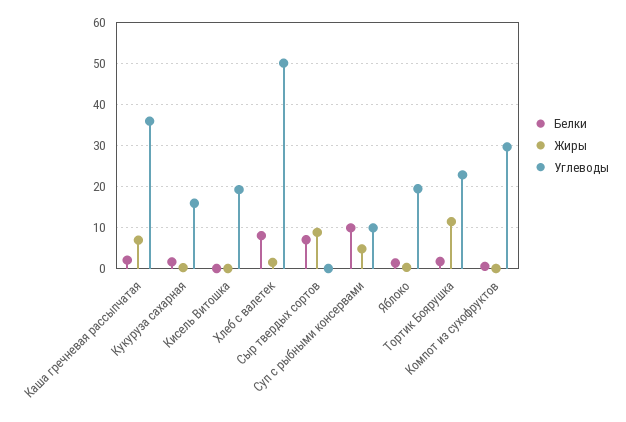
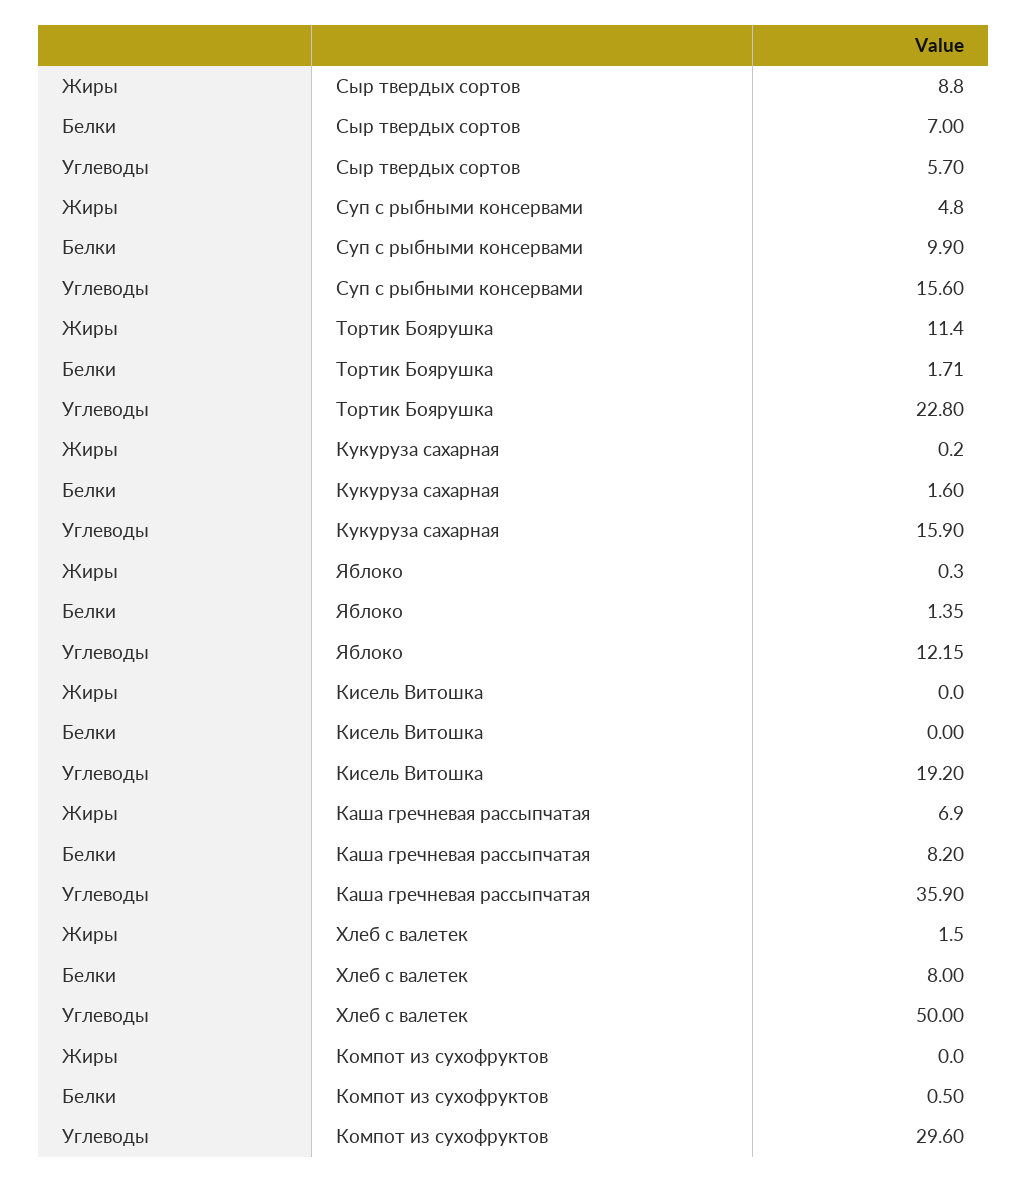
  {
    "Белки": {
-     "Каша гречневая рассыпчатая": 2,
+     "Каша гречневая рассыпчатая": 8.2,
      "Кукуруза сахарная": 1.6,
      "Кисель Витошка": 0,
      "Хлеб с валетек": 8,
      "Сыр твердых сортов": 7,
      "Суп с рыбными консервами": 9.9,
      "Яблоко": 1.35,
      "Тортик Боярушка": 1.71,
      "Компот из сухофруктов": 0.5
    },
    "Жиры": {
      "Каша гречневая рассыпчатая": 6.9,
      "Кукуруза сахарная": 0.2,
      "Кисель Витошка": 0,
      "Хлеб с валетек": 1.5,
      "Сыр твердых сортов": 8.8,
      "Суп с рыбными консервами": 4.8,
      "Яблоко": 0.3,
      "Тортик Боярушка": 11.4,
      "Компот из сухофруктов": 0
    },
    "Углеводы": {
      "Каша гречневая рассыпчатая": 35.9,
      "Кукуруза сахарная": 15.9,
      "Кисель Витошка": 19.2,
      "Хлеб с валетек": 50,
-     "Сыр твердых сортов": 0,
+     "Сыр твердых сортов": 5.7,
-     "Суп с рыбными консервами": 10,
+     "Суп с рыбными консервами": 15.6,
-     "Яблоко": 20,
+     "Яблоко": 12.15,
      "Тортик Боярушка": 22.8,
      "Компот из сухофруктов": 29.6
    }
  }

